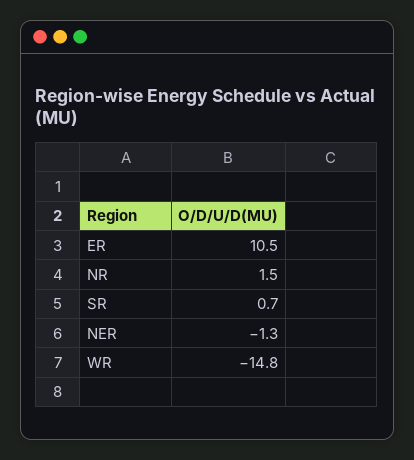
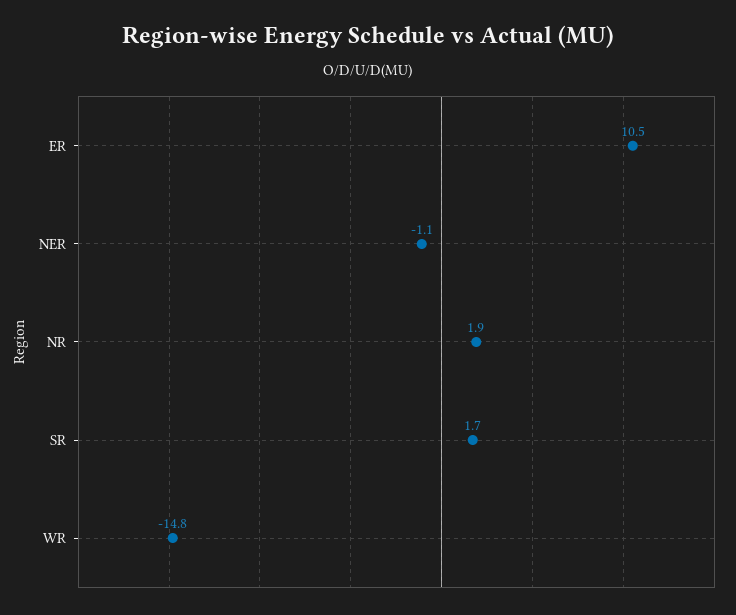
  {
    "ER": 10.5,
-   "NR": 1.5,
+   "NR": 1.9,
-   "SR": 0.7,
+   "SR": 1.7,
-   "NER": -1.3,
+   "NER": -1.1,
    "WR": -14.8
  }

